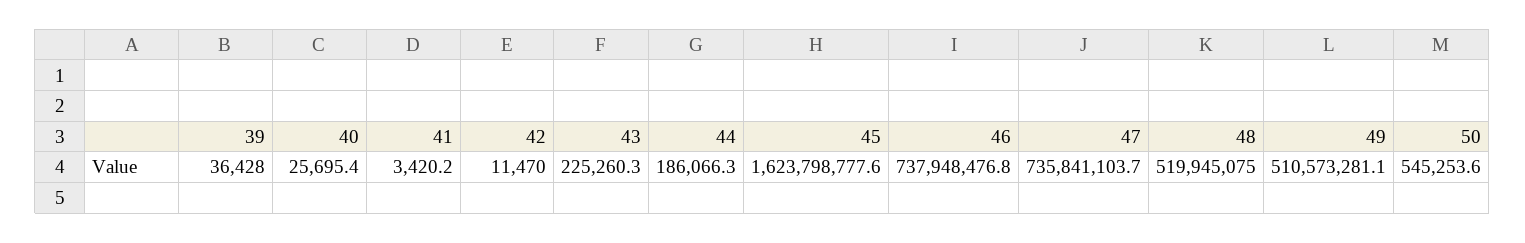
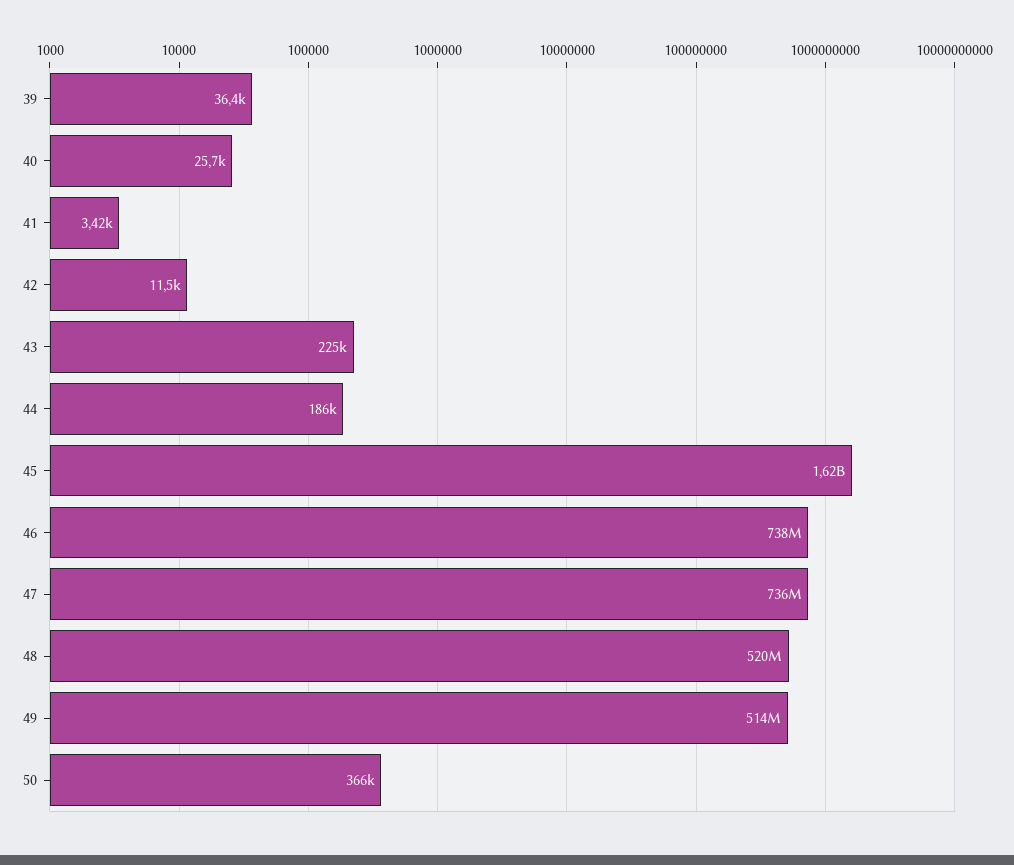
  {
    "39": 36428,
    "40": 25695.4,
    "41": 3420.2,
    "42": 11470,
    "43": 225260.3,
    "44": 186066.3,
    "45": 1623798777.6,
    "46": 737948476.8,
    "47": 735841103.7,
    "48": 519945075,
-   "49": 510573281.1,
+   "49": 514000000,
-   "50": 545253.6
+   "50": 366000
  }

